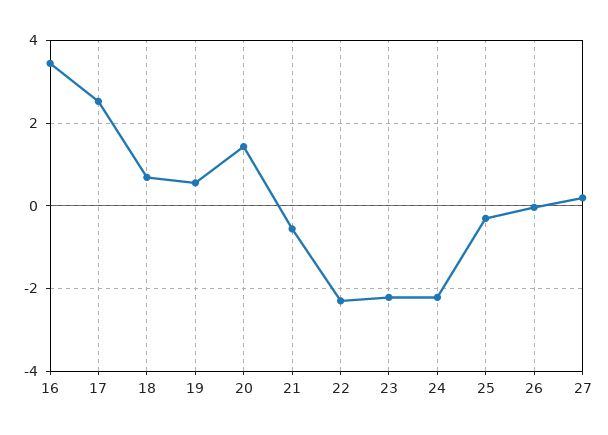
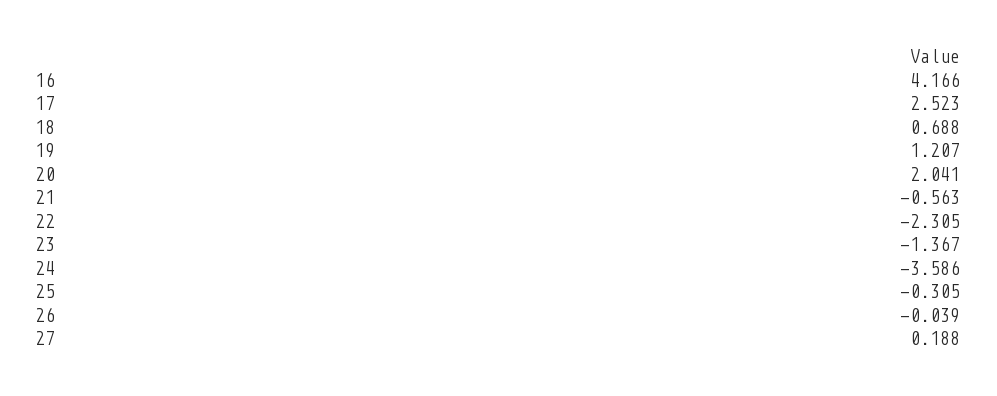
  {
-   "16": 3.4,
+   "16": 4.166,
    "17": 2.523,
    "18": 0.688,
-   "19": 0.6,
+   "19": 1.207,
-   "20": 1.4,
+   "20": 2.041,
    "21": -0.563,
    "22": -2.305,
-   "23": -2.2,
+   "23": -1.367,
-   "24": -2.2,
+   "24": -3.586,
    "25": -0.305,
    "26": -0.039,
    "27": 0.188
  }

